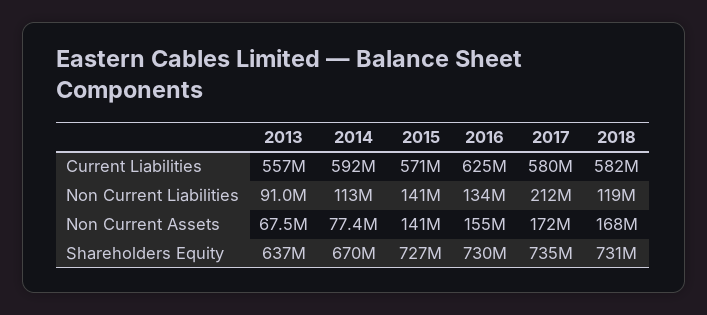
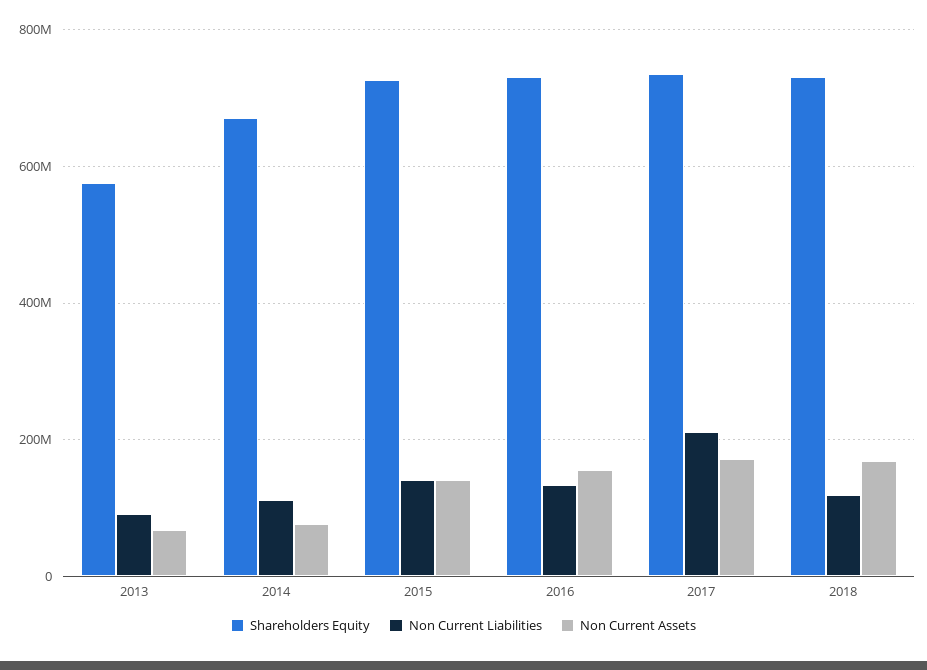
  {
-   "Current Liabilities": {
-     "2013": 557000000,
-     "2014": 592000000,
-     "2015": 571000000,
-     "2016": 625000000,
-     "2017": 580000000,
-     "2018": 582000000
-   },
    "Non Current Liabilities": {
      "2013": 91000000,
      "2014": 113000000,
      "2015": 141000000,
      "2016": 134000000,
      "2017": 212000000,
      "2018": 119000000
    },
    "Non Current Assets": {
      "2013": 67500000,
      "2014": 77400000,
      "2015": 141000000,
      "2016": 155000000,
      "2017": 172000000,
      "2018": 168000000
    },
    "Shareholders Equity": {
-     "2013": 637000000,
+     "2013": 580000000,
      "2014": 670000000,
      "2015": 727000000,
      "2016": 730000000,
      "2017": 735000000,
      "2018": 731000000
    }
  }

